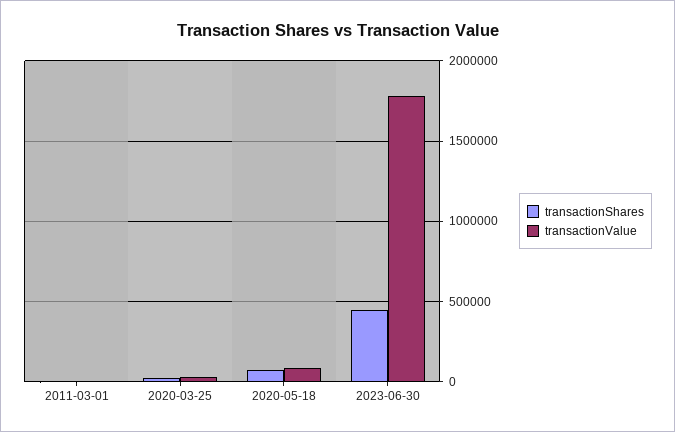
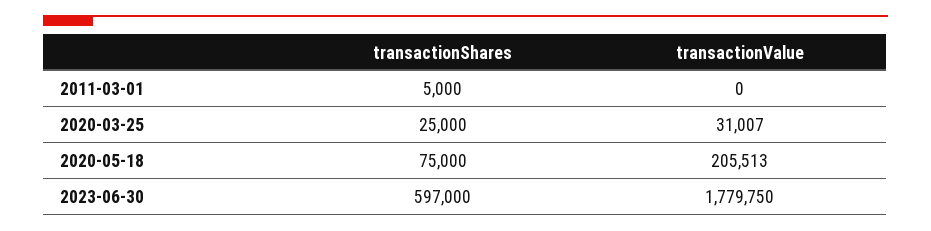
  {
    "transactionShares": {
      "2011-03-01": 5000,
      "2020-03-25": 25000,
      "2020-05-18": 75000,
-     "2023-06-30": 450000
+     "2023-06-30": 597000
    },
    "transactionValue": {
      "2011-03-01": 0,
      "2020-03-25": 31007,
-     "2020-05-18": 100000,
+     "2020-05-18": 205513,
      "2023-06-30": 1779750
    }
  }

